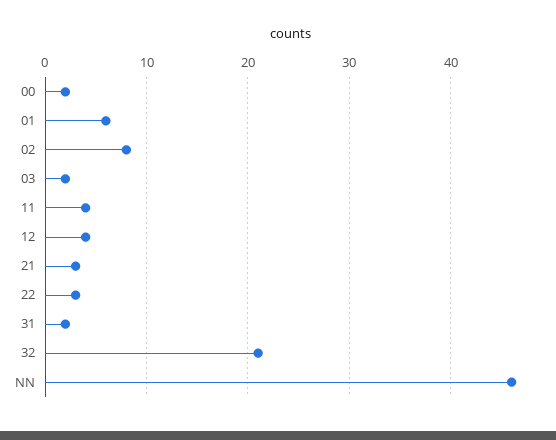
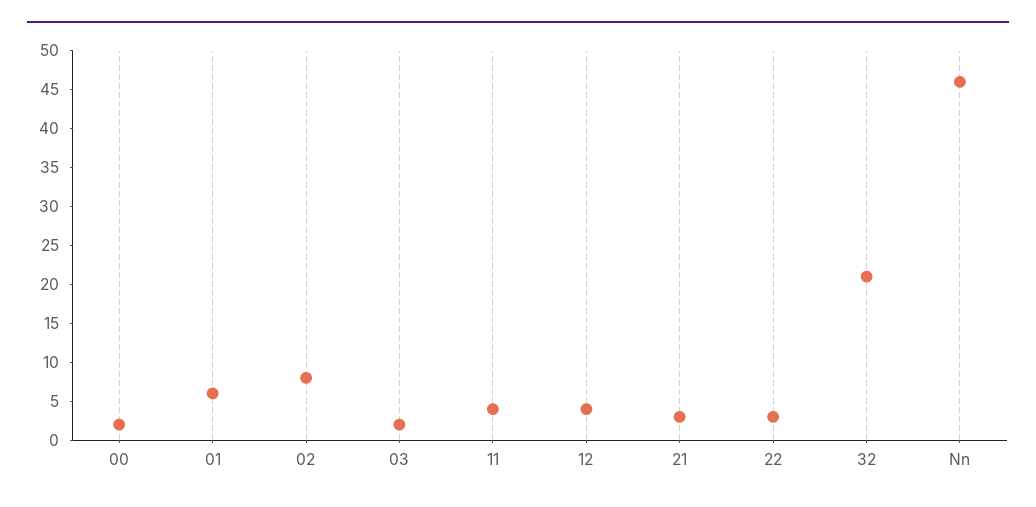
  {
    "00": 2,
    "01": 6,
    "02": 8,
    "03": 2,
    "11": 4,
    "12": 4,
    "21": 3,
    "22": 3,
-   "31": 2,
    "32": 21,
    "NN": 46
  }

